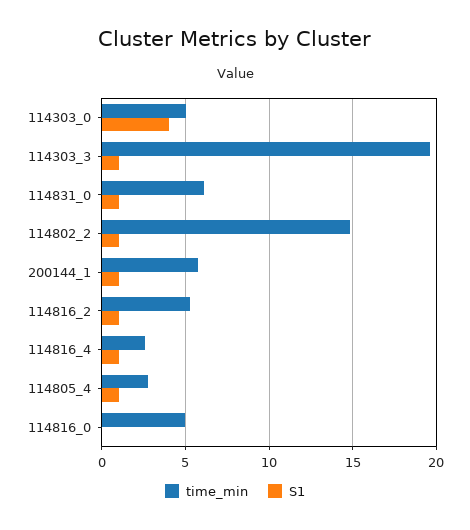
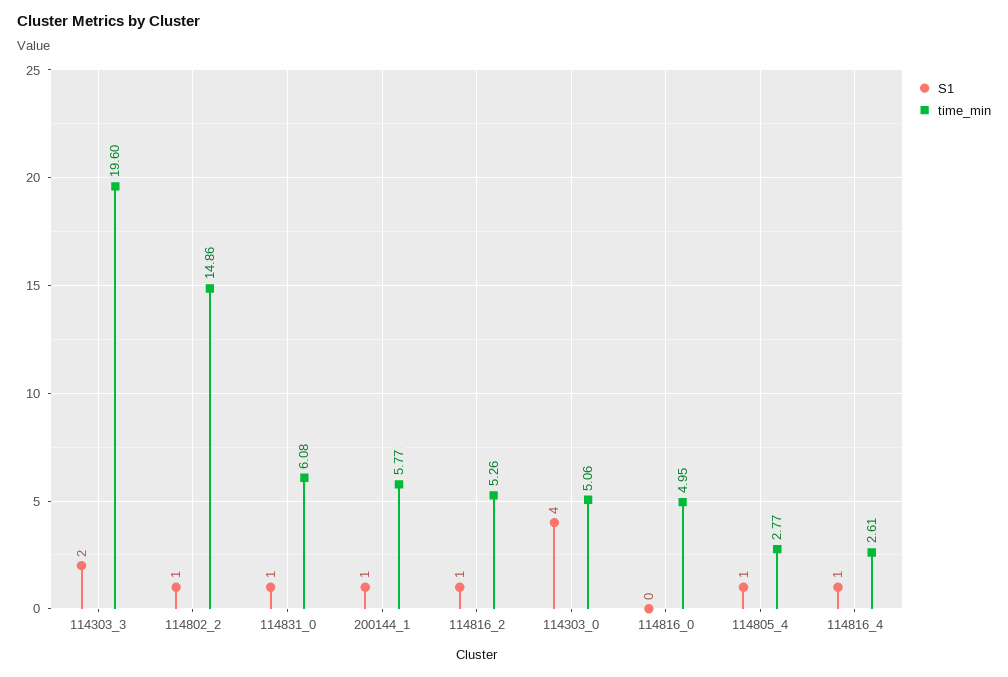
  {
    "time_min": {
      "114303_0": 5.06,
      "114303_3": 19.6,
      "114831_0": 6.08,
      "114802_2": 14.86,
      "200144_1": 5.77,
      "114816_2": 5.26,
      "114816_4": 2.61,
      "114805_4": 2.77,
      "114816_0": 4.95
    },
    "S1": {
      "114303_0": 4,
-     "114303_3": 1,
+     "114303_3": 2,
      "114831_0": 1,
      "114802_2": 1,
      "200144_1": 1,
      "114816_2": 1,
      "114816_4": 1,
      "114805_4": 1,
      "114816_0": 0
    }
  }

